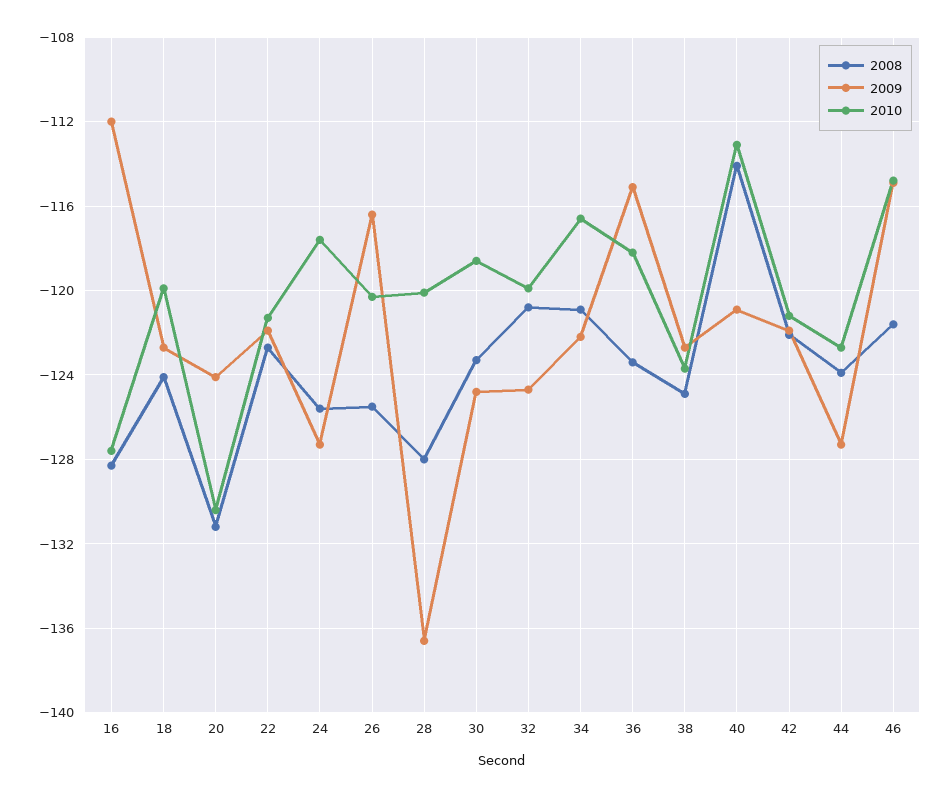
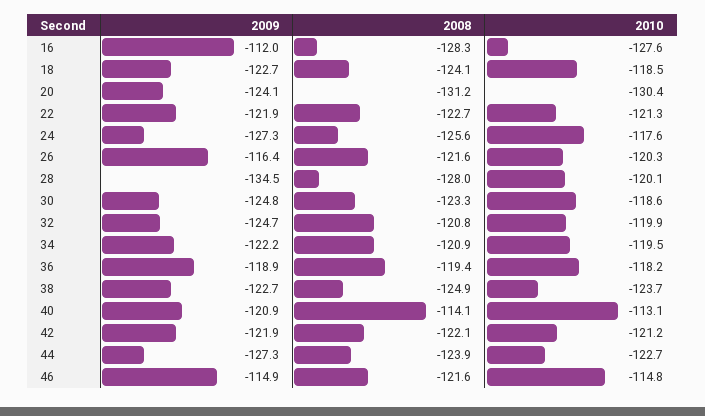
  {
    "2008": {
      "16": -128.3,
      "18": -124.1,
      "20": -131.2,
      "22": -122.7,
      "24": -125.6,
-     "26": -125.5,
+     "26": -121.6,
      "28": -128,
      "30": -123.3,
      "32": -120.8,
      "34": -120.9,
-     "36": -123.5,
+     "36": -119.4,
      "38": -124.9,
      "40": -114.1,
      "42": -122.1,
      "44": -123.9,
      "46": -121.6
    },
    "2009": {
      "16": -112,
      "18": -122.7,
      "20": -124.1,
      "22": -121.9,
      "24": -127.3,
      "26": -116.4,
-     "28": -136.5,
+     "28": -134.5,
      "30": -124.8,
      "32": -124.7,
      "34": -122.2,
-     "36": -115,
+     "36": -118.9,
      "38": -122.7,
      "40": -120.9,
      "42": -121.9,
      "44": -127.3,
      "46": -114.9
    },
    "2010": {
      "16": -127.6,
-     "18": -120,
+     "18": -118.5,
      "20": -130.4,
      "22": -121.3,
      "24": -117.6,
      "26": -120.3,
      "28": -120.1,
      "30": -118.6,
      "32": -119.9,
-     "34": -116.5,
+     "34": -119.5,
      "36": -118.2,
      "38": -123.7,
      "40": -113.1,
      "42": -121.2,
      "44": -122.7,
      "46": -114.8
    }
  }

